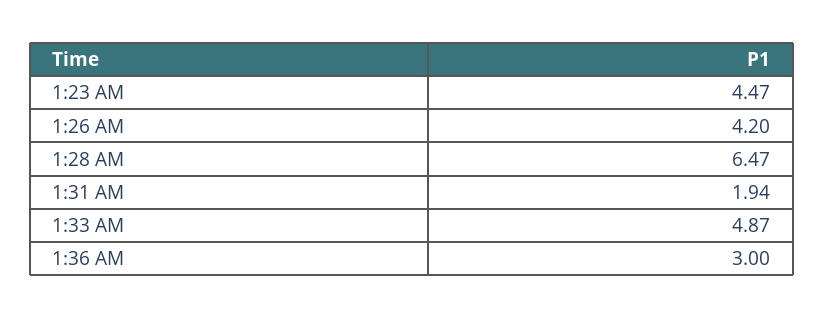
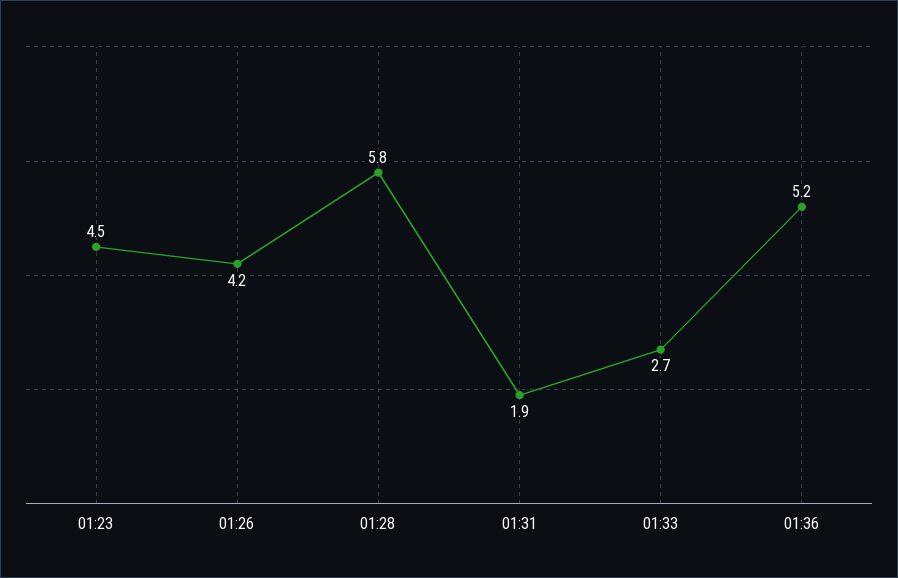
  {
    "1:23 AM": 4.47,
    "1:26 AM": 4.2,
-   "1:28 AM": 6.47,
+   "1:28 AM": 5.8,
    "1:31 AM": 1.94,
-   "1:33 AM": 4.87,
+   "1:33 AM": 2.7,
-   "1:36 AM": 3
+   "1:36 AM": 5.2
  }

